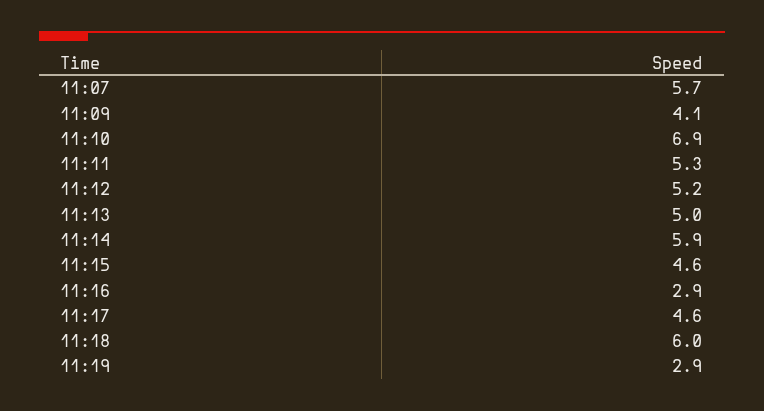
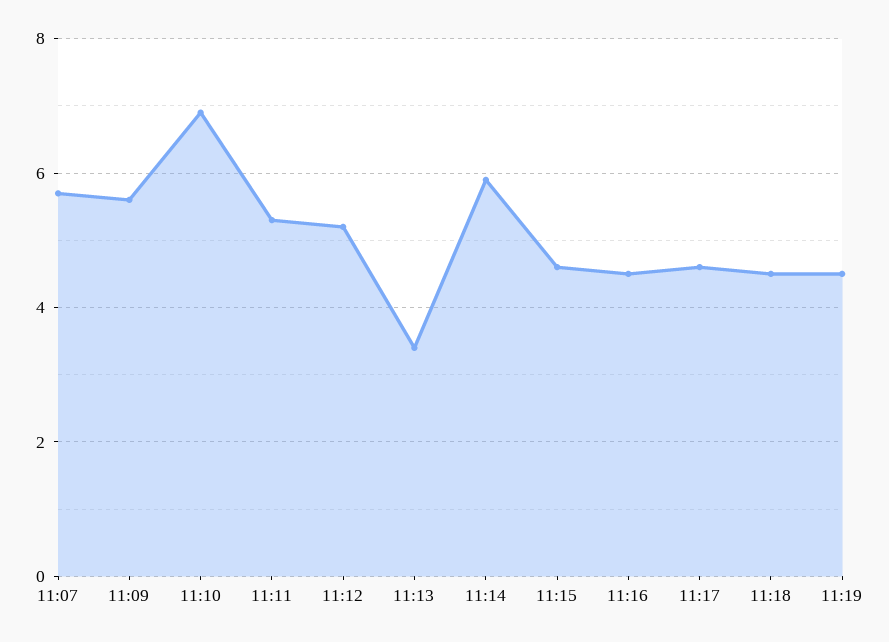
  {
    "11:07": 5.7,
-   "11:09": 4.1,
+   "11:09": 5.5,
    "11:10": 6.9,
    "11:11": 5.3,
    "11:12": 5.2,
-   "11:13": 5,
+   "11:13": 3.5,
    "11:14": 5.9,
    "11:15": 4.6,
-   "11:16": 2.9,
+   "11:16": 4.5,
    "11:17": 4.6,
-   "11:18": 6,
+   "11:18": 4.5,
-   "11:19": 2.9
+   "11:19": 4.5
  }

